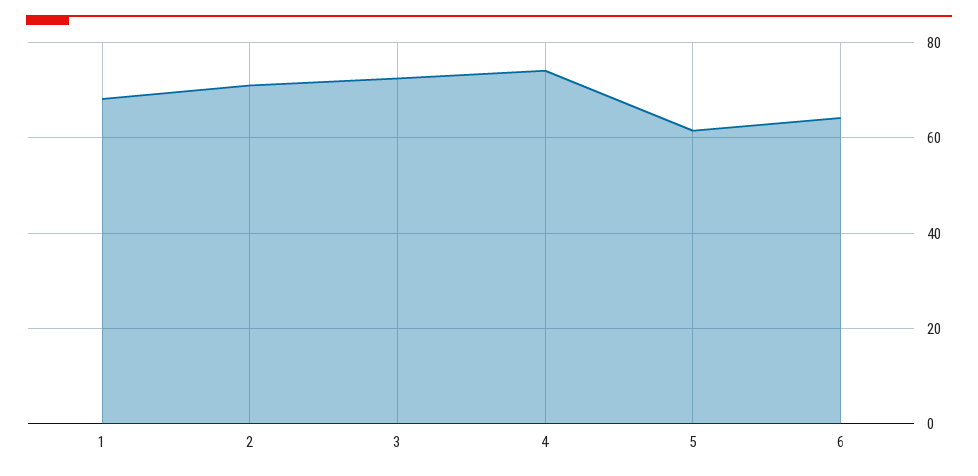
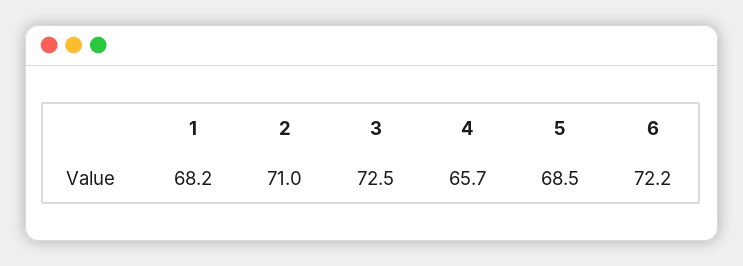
  {
    "1": 68.2,
    "2": 71,
    "3": 72.5,
-   "4": 74,
+   "4": 65.7,
-   "5": 62,
+   "5": 68.5,
-   "6": 64
+   "6": 72.2
  }

